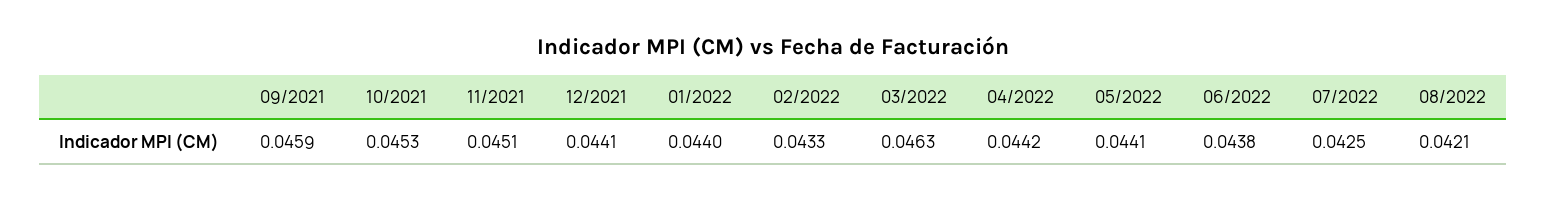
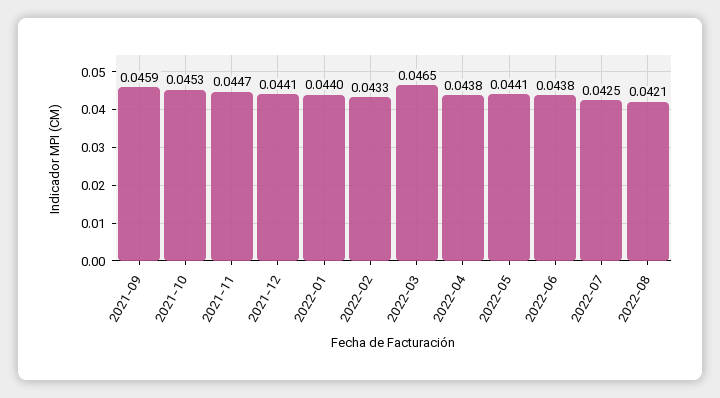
  {
    "09/2021": 0.0459,
    "10/2021": 0.0453,
-   "11/2021": 0.0451,
+   "11/2021": 0.0447,
    "12/2021": 0.0441,
    "01/2022": 0.044,
    "02/2022": 0.0433,
-   "03/2022": 0.0463,
+   "03/2022": 0.0465,
-   "04/2022": 0.0442,
+   "04/2022": 0.0438,
    "05/2022": 0.0441,
    "06/2022": 0.0438,
    "07/2022": 0.0425,
    "08/2022": 0.0421
  }

